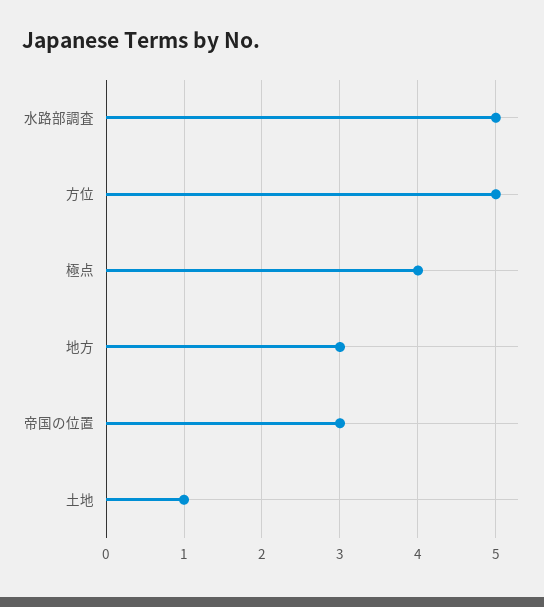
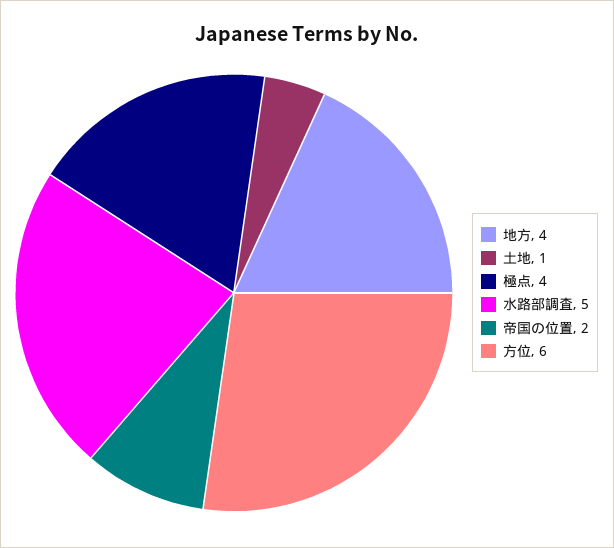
  {
    "水路部調査": 5,
-   "方位": 5,
+   "方位": 6,
    "極点": 4,
-   "地方": 3,
+   "地方": 4,
-   "帝国の位置": 3,
+   "帝国の位置": 2,
    "土地": 1
  }

